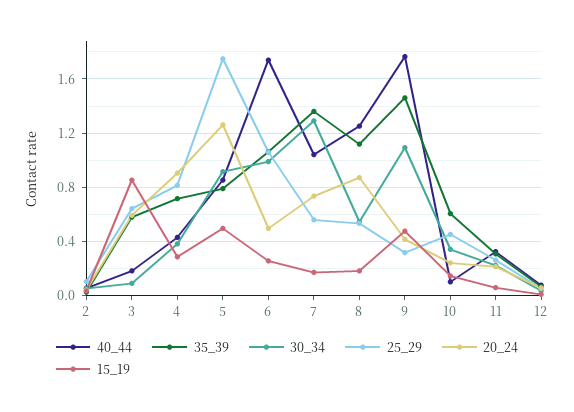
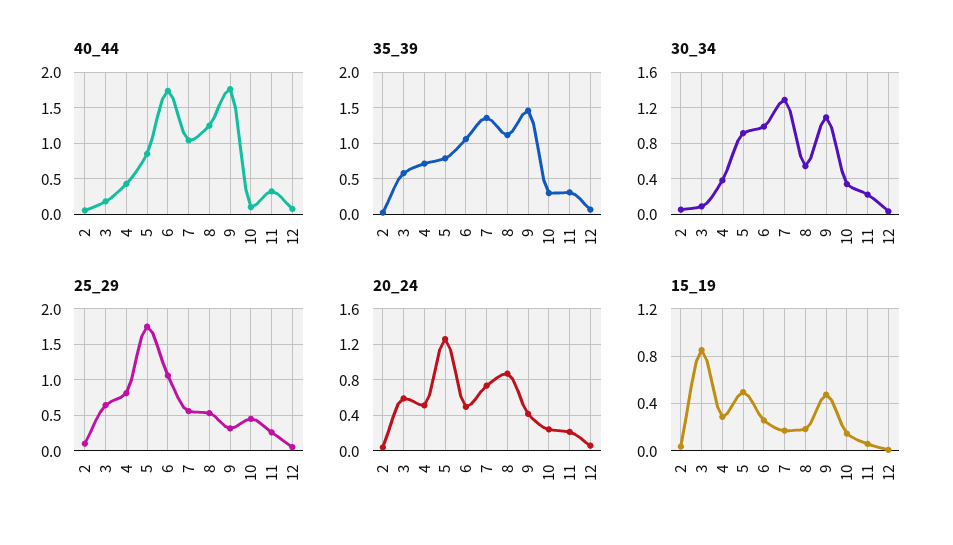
  {
    "40_44": {
      "2": 0.05,
      "3": 0.2,
      "4": 0.45,
      "5": 0.85,
      "6": 1.75,
      "7": 1.05,
      "8": 1.25,
      "9": 1.75,
      "10": 0.1,
      "11": 0.3,
      "12": 0.1
    },
    "35_39": {
      "2": 0.05,
      "3": 0.6,
      "4": 0.7,
      "5": 0.8,
      "6": 1.05,
      "7": 1.35,
      "8": 1.1,
      "9": 1.45,
-     "10": 0.6,
+     "10": 0.3,
      "11": 0.3,
      "12": 0.05
    },
    "30_34": {
      "2": 0.05,
      "3": 0.1,
      "4": 0.4,
      "5": 0.9,
      "6": 1,
      "7": 1.3,
      "8": 0.55,
      "9": 1.1,
      "10": 0.35,
      "11": 0.2,
      "12": 0.05
    },
    "25_29": {
      "2": 0.1,
      "3": 0.65,
      "4": 0.8,
      "5": 1.75,
      "6": 1.05,
      "7": 0.55,
      "8": 0.55,
      "9": 0.3,
      "10": 0.45,
      "11": 0.25,
      "12": 0.05
    },
    "20_24": {
      "2": 0.05,
      "3": 0.6,
-     "4": 0.9,
+     "4": 0.5,
      "5": 1.25,
      "6": 0.5,
      "7": 0.75,
      "8": 0.85,
      "9": 0.4,
      "10": 0.25,
      "11": 0.2,
      "12": 0.05
    },
    "15_19": {
      "2": 0.05,
      "3": 0.85,
      "4": 0.3,
      "5": 0.5,
      "6": 0.25,
      "7": 0.15,
      "8": 0.2,
      "9": 0.5,
      "10": 0.15,
      "11": 0.05,
      "12": 0
    }
  }

